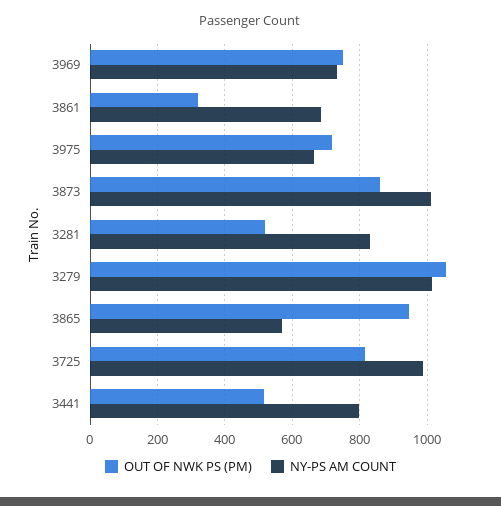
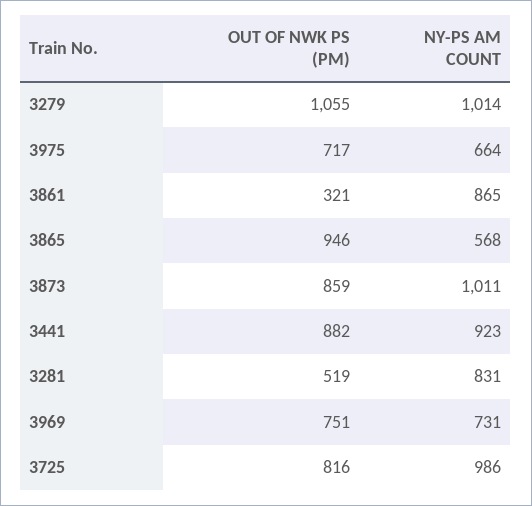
  {
    "OUT OF NWK PS (PM)": {
      "3969": 751,
      "3861": 321,
      "3975": 717,
      "3873": 859,
      "3281": 519,
      "3279": 1055,
      "3865": 946,
      "3725": 816,
-     "3441": 520
+     "3441": 882
    },
    "NY-PS AM COUNT": {
      "3969": 731,
-     "3861": 680,
+     "3861": 865,
      "3975": 664,
      "3873": 1011,
      "3281": 831,
      "3279": 1014,
      "3865": 568,
      "3725": 986,
-     "3441": 800
+     "3441": 923
    }
  }

